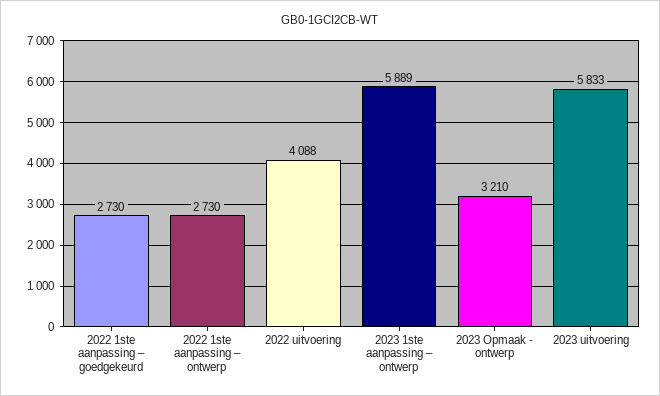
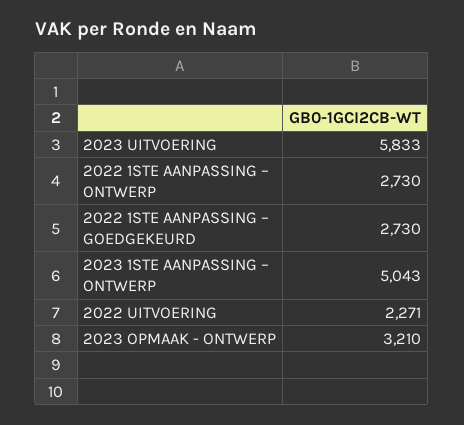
  {
    "2022 1ste aanpassing – goedgekeurd": 2730,
    "2022 1ste aanpassing – ontwerp": 2730,
-   "2022 uitvoering": 4088,
+   "2022 uitvoering": 2271,
-   "2023 1ste aanpassing – ontwerp": 5889,
+   "2023 1ste aanpassing – ontwerp": 5043,
    "2023 Opmaak - ontwerp": 3210,
    "2023 uitvoering": 5833
  }

